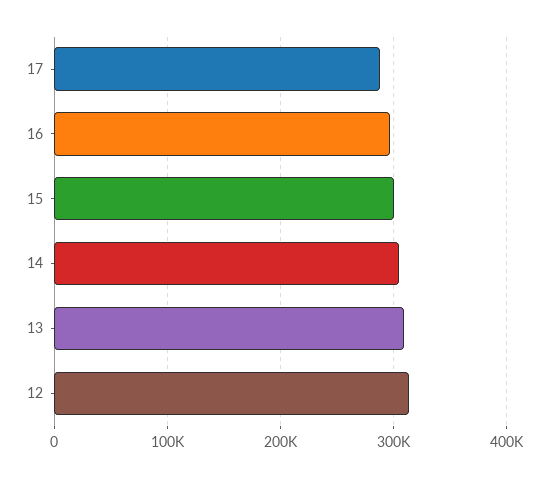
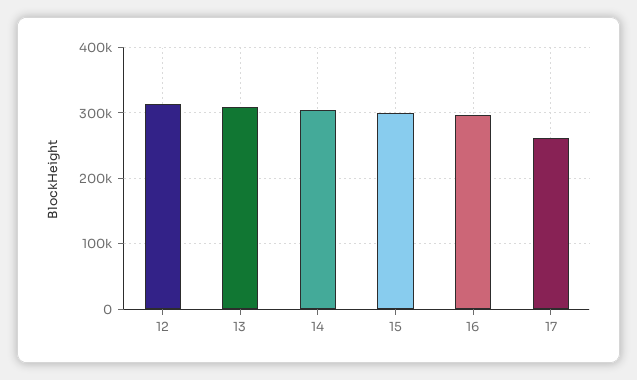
  {
-   "17": 290000,
+   "17": 260000,
    "16": 300000,
    "15": 300000,
    "14": 300000,
    "13": 310000,
    "12": 310000
  }

